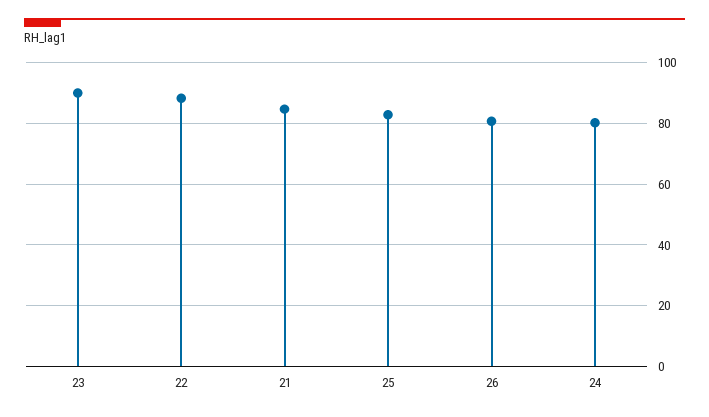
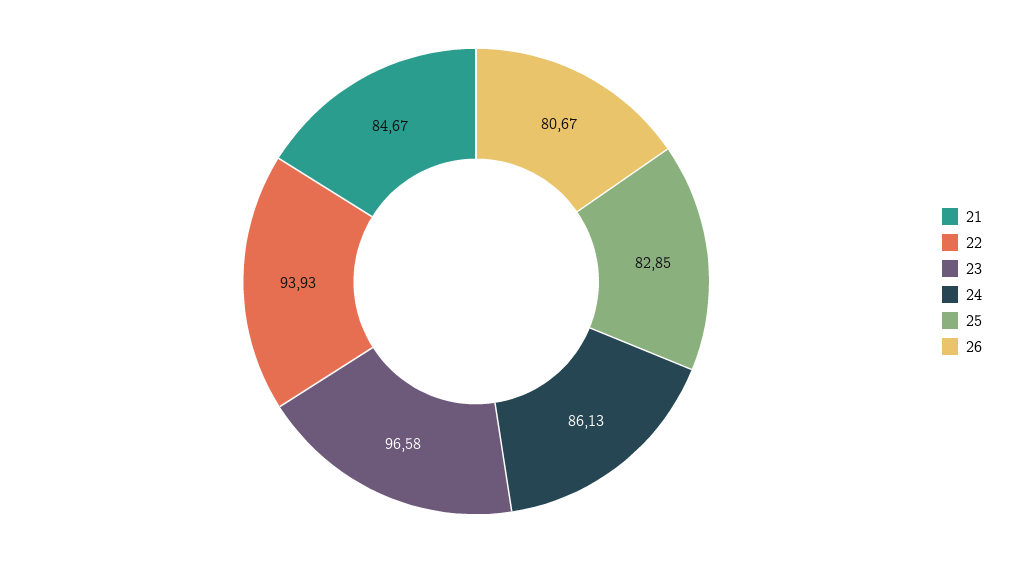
  {
-   "23": 90,
+   "23": 96.58,
-   "22": 88,
+   "22": 93.93,
    "21": 84.67,
    "25": 82.85,
    "26": 80.67,
-   "24": 80
+   "24": 86.13
  }

